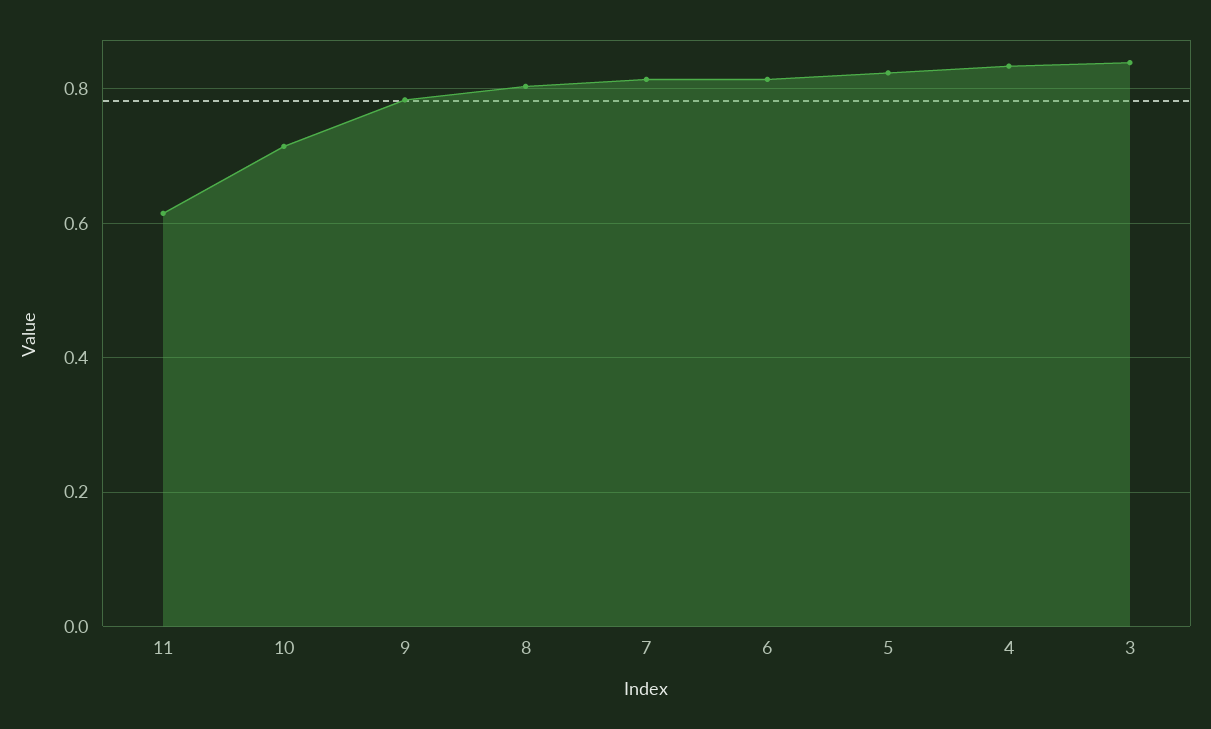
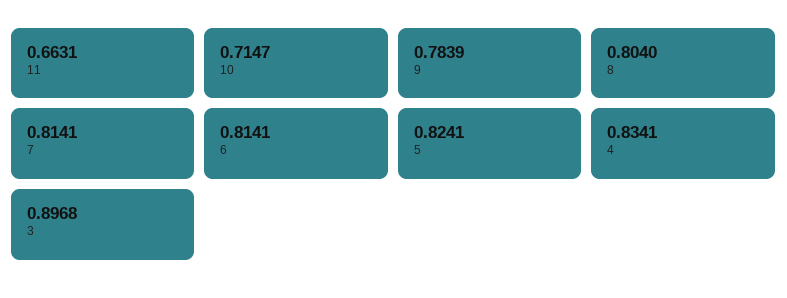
  {
-   "11": 0.62,
+   "11": 0.6631,
    "10": 0.7147,
    "9": 0.7839,
    "8": 0.804,
    "7": 0.8141,
    "6": 0.8141,
    "5": 0.8241,
    "4": 0.8341,
-   "3": 0.84
+   "3": 0.8968
  }

